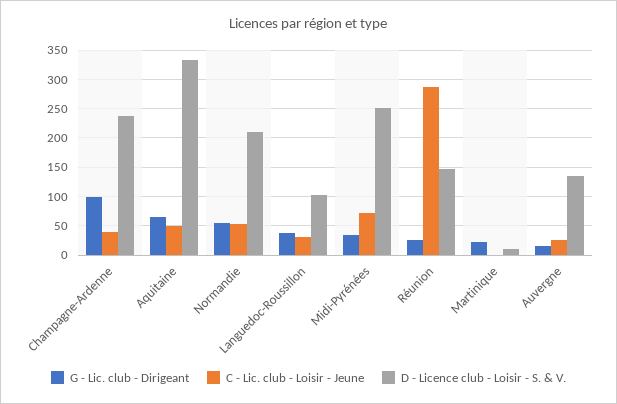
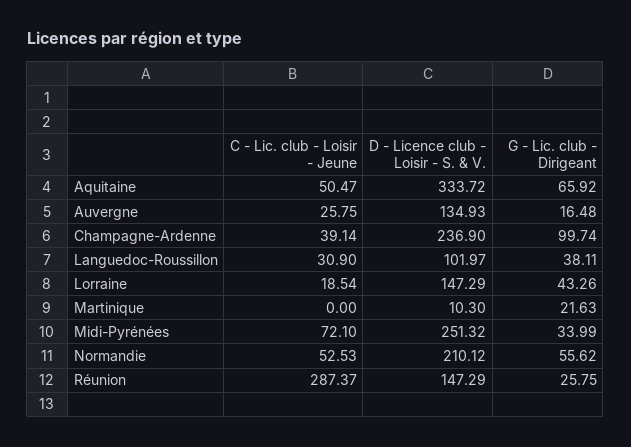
  {
    "G - Lic. club - Dirigeant": {
      "Champagne-Ardenne": 99.74,
      "Aquitaine": 65.92,
      "Normandie": 55.62,
      "Languedoc-Roussillon": 38.11,
      "Midi-Pyrénées": 33.99,
      "Réunion": 25.75,
      "Martinique": 21.63,
-     "Auvergne": 16.48
+     "Auvergne": 16.48,
+     "Lorraine": 43.26
    },
    "C - Lic. club - Loisir - Jeune": {
      "Champagne-Ardenne": 39.14,
      "Aquitaine": 50.47,
      "Normandie": 52.53,
      "Languedoc-Roussillon": 30.9,
      "Midi-Pyrénées": 72.1,
      "Réunion": 287.37,
      "Martinique": 0,
-     "Auvergne": 25.75
+     "Auvergne": 25.75,
+     "Lorraine": 18.54
    },
    "D - Licence club - Loisir - S. & V.": {
      "Champagne-Ardenne": 236.9,
      "Aquitaine": 333.72,
      "Normandie": 210.12,
      "Languedoc-Roussillon": 101.97,
      "Midi-Pyrénées": 251.32,
      "Réunion": 147.29,
      "Martinique": 10.3,
-     "Auvergne": 134.93
+     "Auvergne": 134.93,
+     "Lorraine": 147.29
    }
  }

